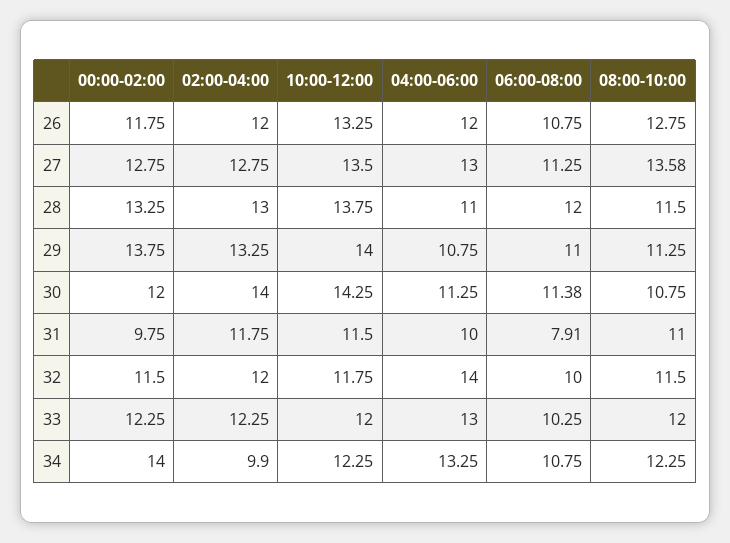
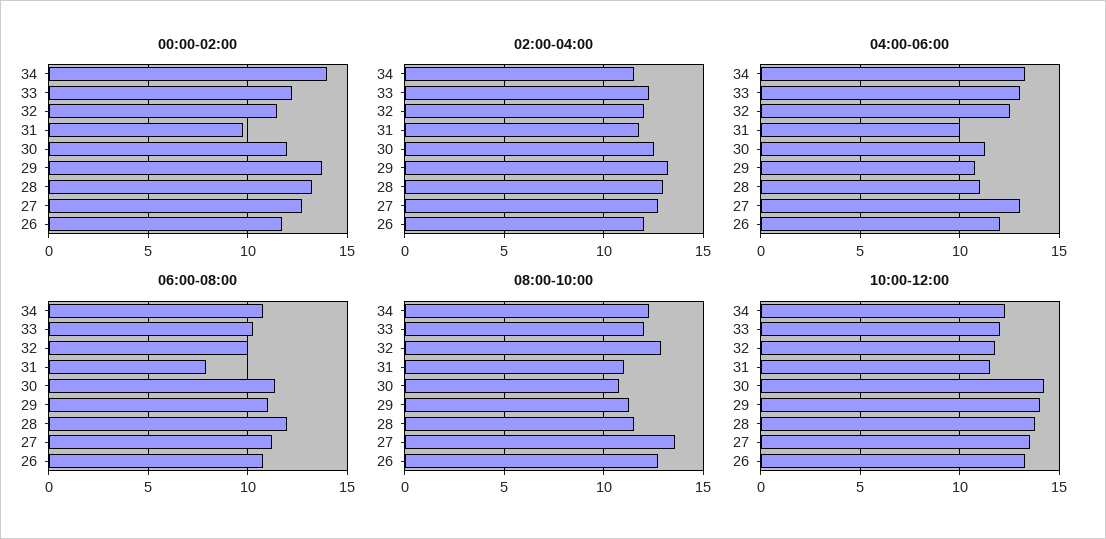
  {
    "00:00-02:00": {
      "26": 11.75,
      "27": 12.75,
      "28": 13.25,
      "29": 13.75,
      "30": 12,
      "31": 9.75,
      "32": 11.5,
      "33": 12.25,
      "34": 14
    },
    "02:00-04:00": {
      "26": 12,
      "27": 12.75,
      "28": 13,
      "29": 13.25,
-     "30": 14,
+     "30": 12.5,
      "31": 11.75,
      "32": 12,
      "33": 12.25,
-     "34": 9.9
+     "34": 11.5
    },
    "10:00-12:00": {
      "26": 13.25,
      "27": 13.5,
      "28": 13.75,
      "29": 14,
      "30": 14.25,
      "31": 11.5,
      "32": 11.75,
      "33": 12,
      "34": 12.25
    },
    "04:00-06:00": {
      "26": 12,
      "27": 13,
      "28": 11,
      "29": 10.75,
      "30": 11.25,
      "31": 10,
-     "32": 14,
+     "32": 12.5,
      "33": 13,
      "34": 13.25
    },
    "06:00-08:00": {
      "26": 10.75,
      "27": 11.25,
      "28": 12,
      "29": 11,
      "30": 11.38,
      "31": 7.91,
      "32": 10,
      "33": 10.25,
      "34": 10.75
    },
    "08:00-10:00": {
      "26": 12.75,
      "27": 13.58,
      "28": 11.5,
      "29": 11.25,
      "30": 10.75,
      "31": 11,
-     "32": 11.5,
+     "32": 13,
      "33": 12,
      "34": 12.25
    }
  }

